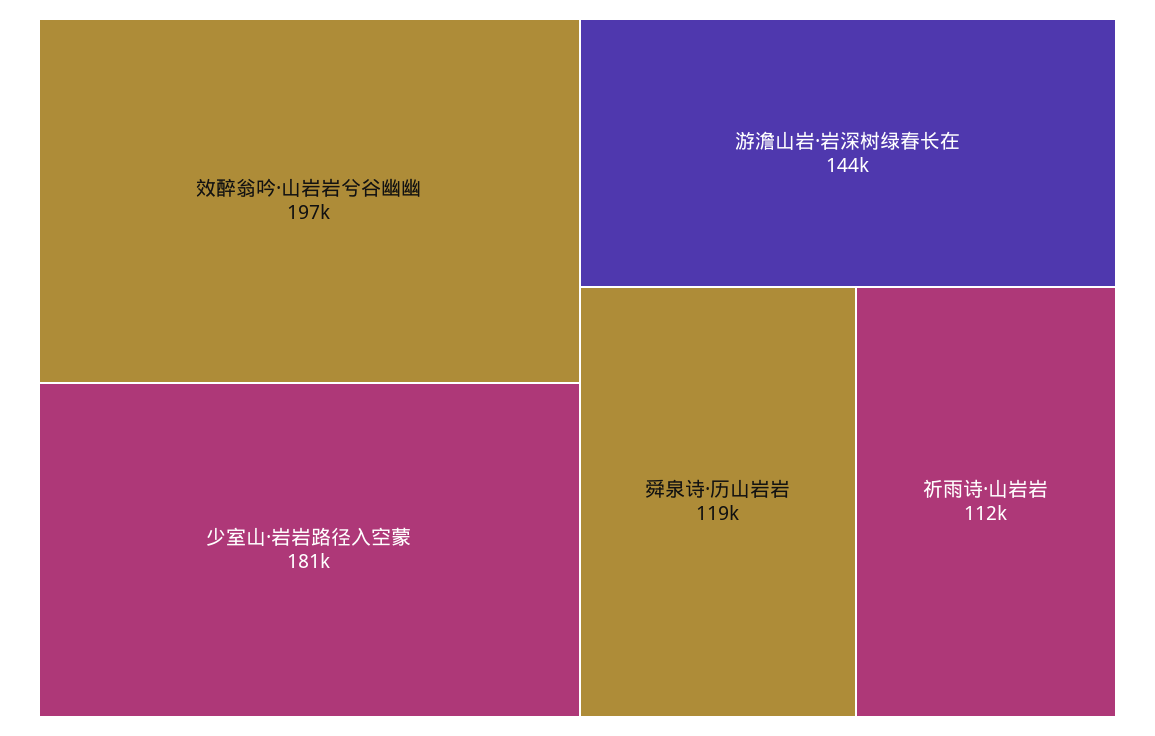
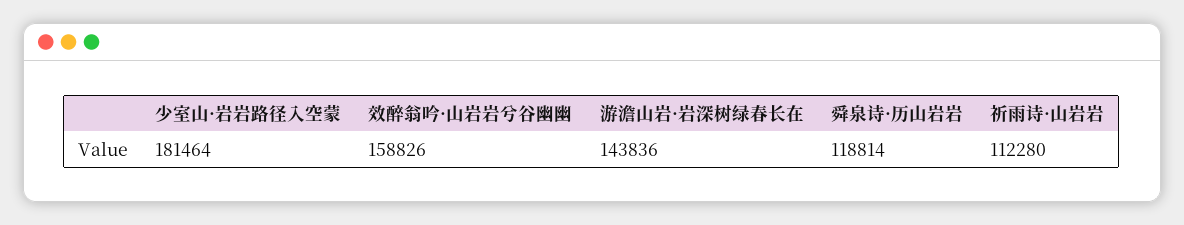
  {
-   "效醉翁吟·山岩岩兮谷幽幽": 197000,
+   "效醉翁吟·山岩岩兮谷幽幽": 158826,
    "少室山·岩岩路径入空蒙": 181464,
    "游澹山岩·岩深树绿春长在": 143836,
    "舜泉诗·历山岩岩": 118814,
    "祈雨诗·山岩岩": 112280
  }

